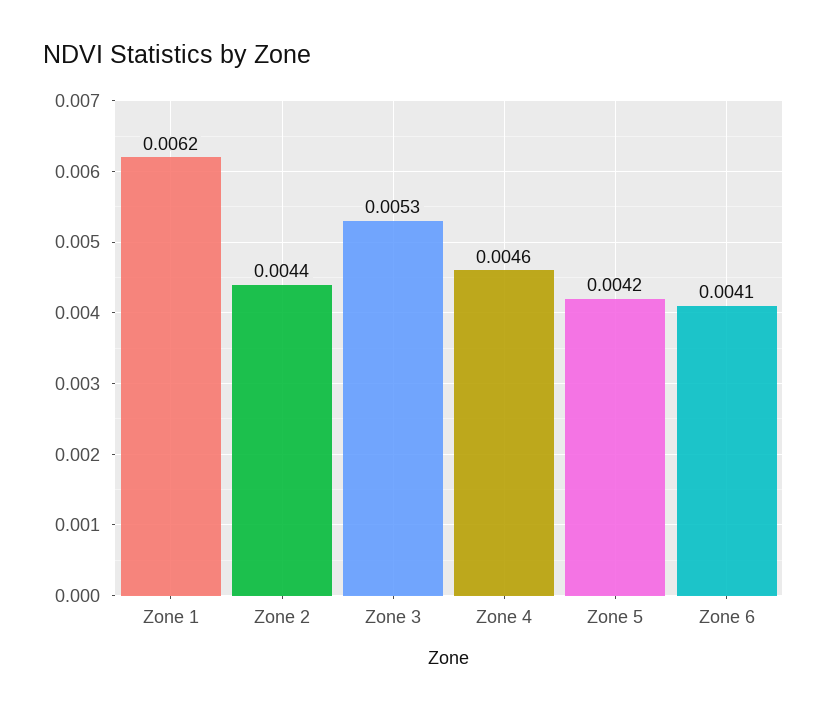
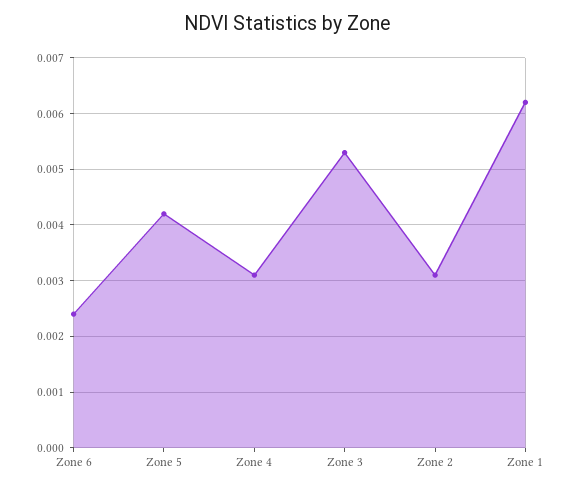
  {
    "Zone 1": 0.0062,
-   "Zone 2": 0.0044,
+   "Zone 2": 0.003,
    "Zone 3": 0.0053,
-   "Zone 4": 0.0046,
+   "Zone 4": 0.003,
    "Zone 5": 0.0042,
-   "Zone 6": 0.0041
+   "Zone 6": 0.0025
  }

